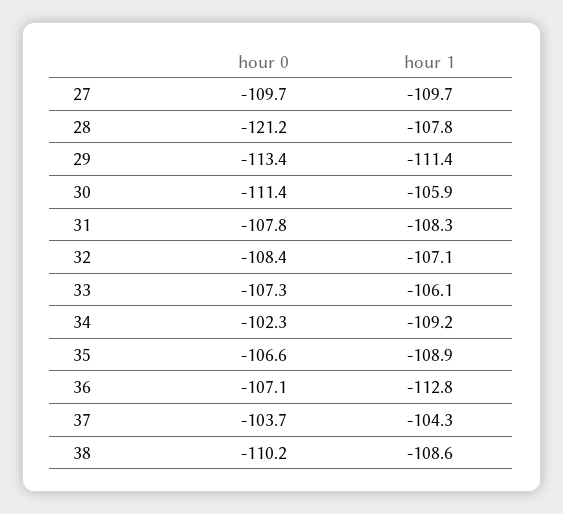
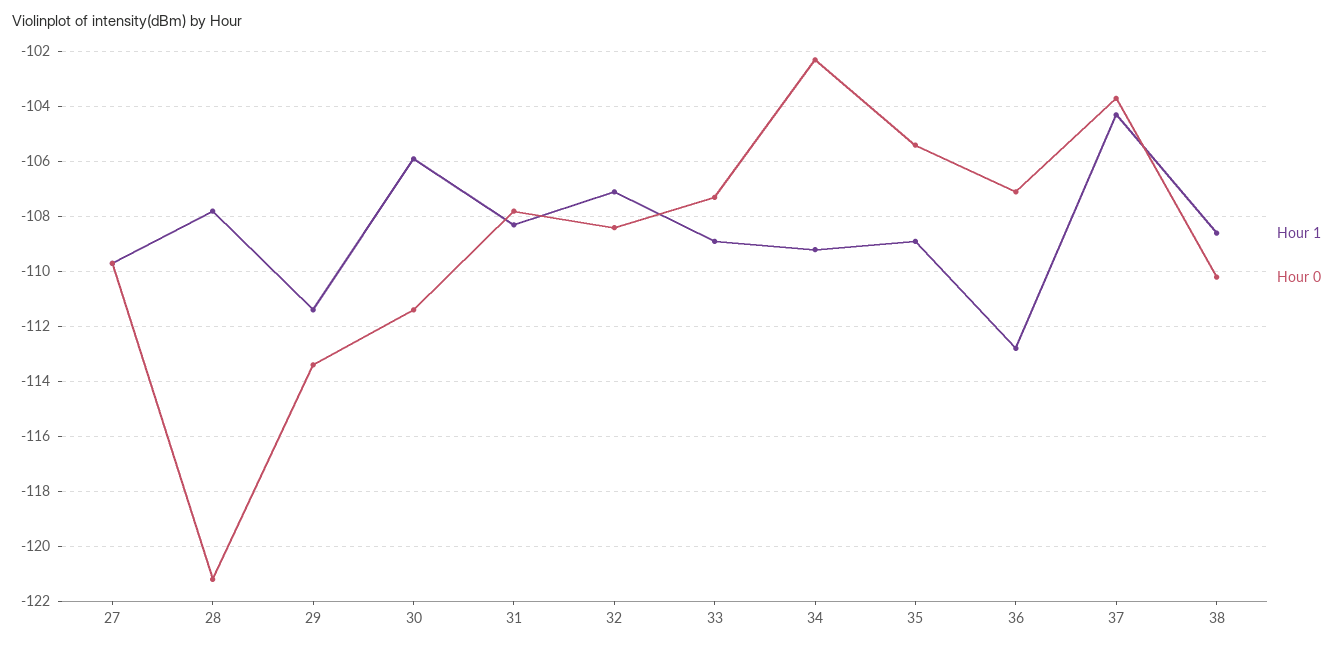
  {
    "hour 0": {
      "27": -109.7,
      "28": -121.2,
      "29": -113.4,
      "30": -111.4,
      "31": -107.8,
      "32": -108.4,
      "33": -107.3,
      "34": -102.3,
-     "35": -106.6,
+     "35": -105.5,
      "36": -107.1,
      "37": -103.7,
      "38": -110.2
    },
    "hour 1": {
      "27": -109.7,
      "28": -107.8,
      "29": -111.4,
      "30": -105.9,
      "31": -108.3,
      "32": -107.1,
-     "33": -106.1,
+     "33": -109,
      "34": -109.2,
      "35": -108.9,
      "36": -112.8,
      "37": -104.3,
      "38": -108.6
    }
  }

